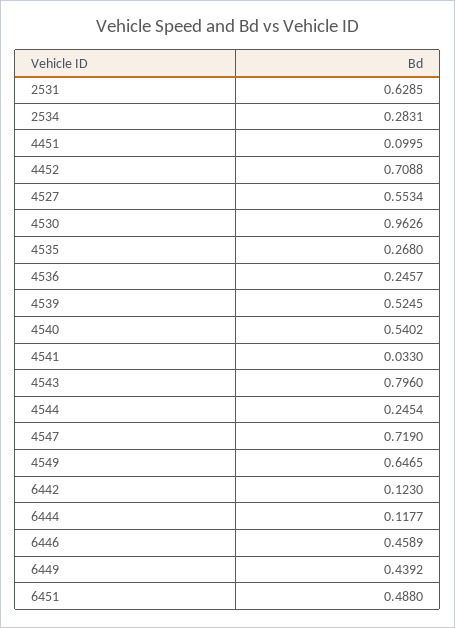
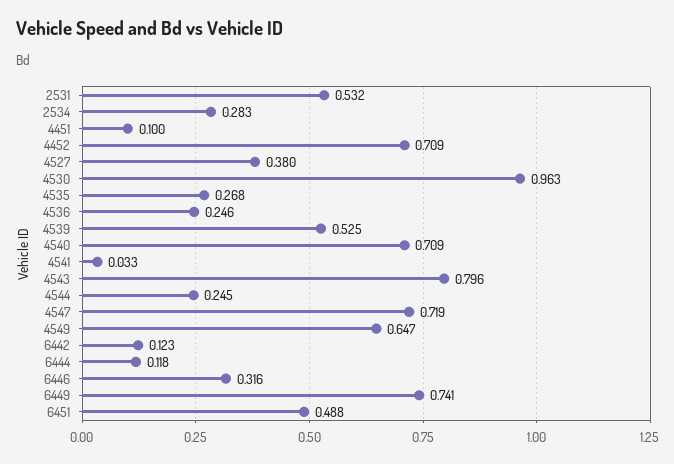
  {
-   "2531": 0.6285,
+   "2531": 0.532,
    "2534": 0.2831,
    "4451": 0.0995,
    "4452": 0.7088,
-   "4527": 0.5534,
+   "4527": 0.38,
    "4530": 0.9626,
    "4535": 0.268,
    "4536": 0.2457,
    "4539": 0.5245,
-   "4540": 0.5402,
+   "4540": 0.709,
    "4541": 0.033,
    "4543": 0.796,
    "4544": 0.2454,
    "4547": 0.719,
    "4549": 0.6465,
    "6442": 0.123,
    "6444": 0.1177,
-   "6446": 0.4589,
+   "6446": 0.316,
-   "6449": 0.4392,
+   "6449": 0.741,
    "6451": 0.488
  }

